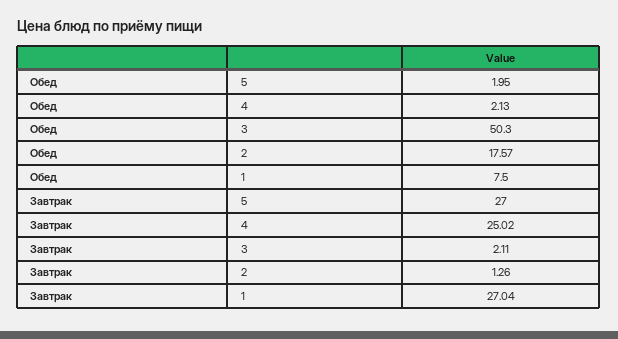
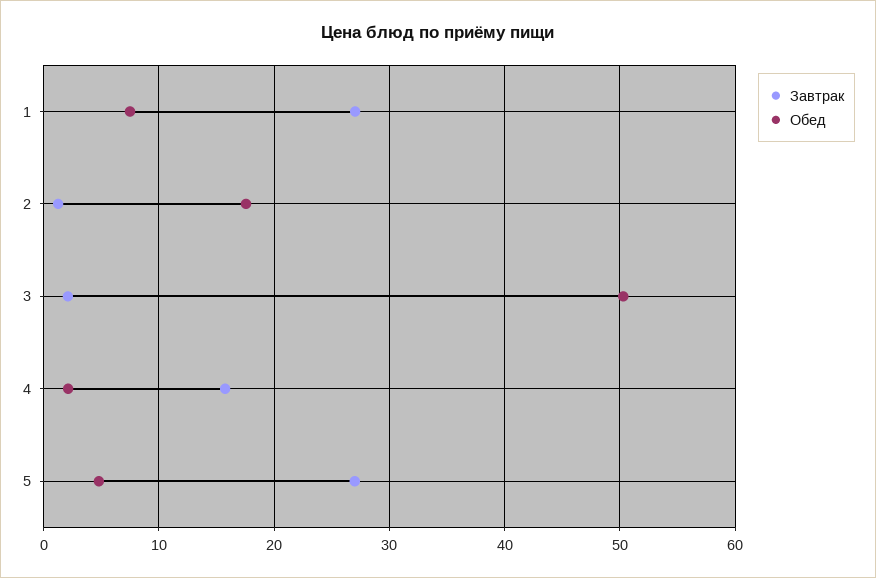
  {
    "Обед": {
-     "5": 1.95,
+     "5": 5,
      "4": 2.13,
      "3": 50.3,
      "2": 17.57,
      "1": 7.5
    },
    "Завтрак": {
      "5": 27,
-     "4": 25.02,
+     "4": 16,
      "3": 2.11,
      "2": 1.26,
      "1": 27.04
    }
  }

